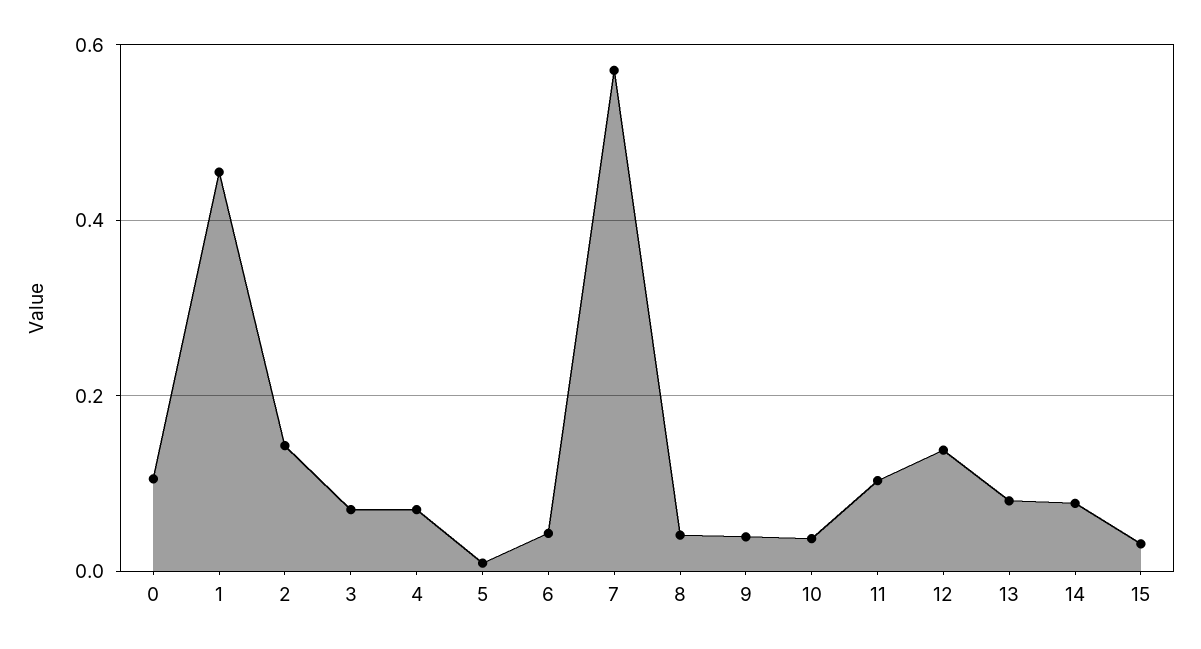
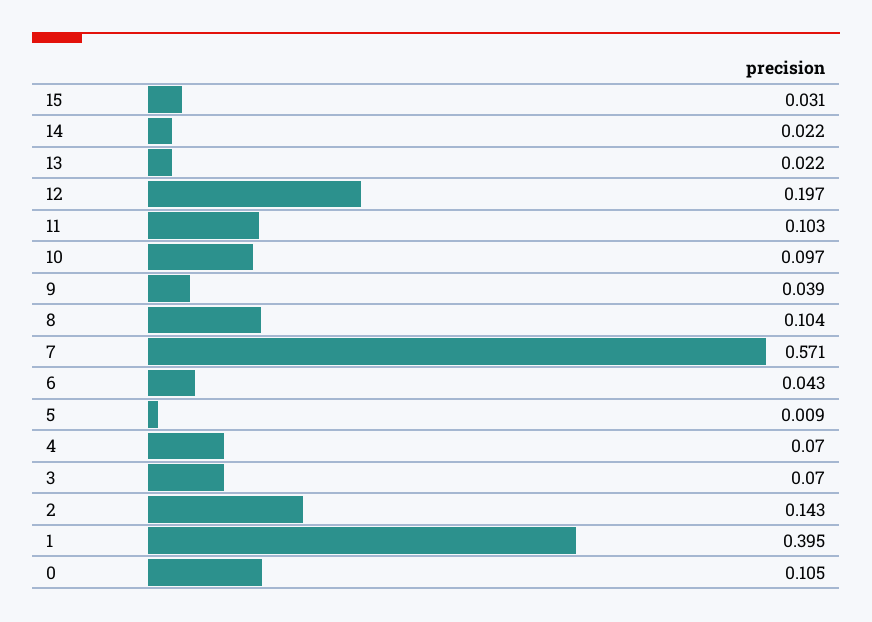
  {
    "0": 0.105,
-   "1": 0.46,
+   "1": 0.395,
    "2": 0.143,
    "3": 0.07,
    "4": 0.07,
    "5": 0.009,
    "6": 0.043,
    "7": 0.571,
-   "8": 0.04,
+   "8": 0.104,
    "9": 0.039,
-   "10": 0.04,
+   "10": 0.097,
    "11": 0.103,
-   "12": 0.14,
+   "12": 0.197,
-   "13": 0.08,
+   "13": 0.022,
-   "14": 0.08,
+   "14": 0.022,
    "15": 0.031
  }

